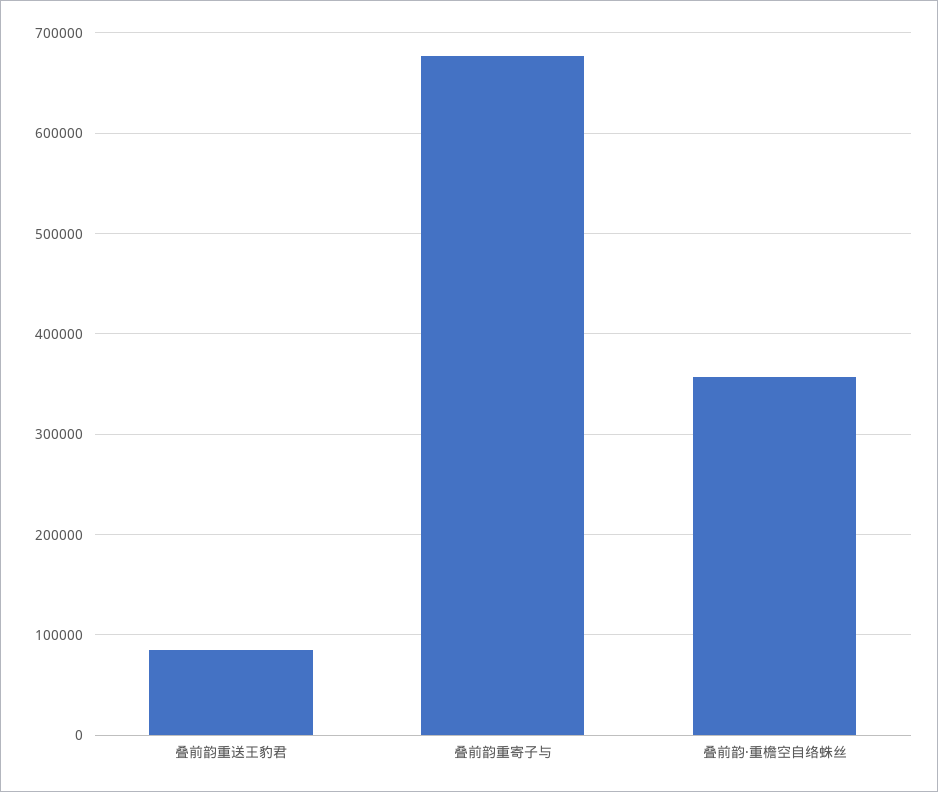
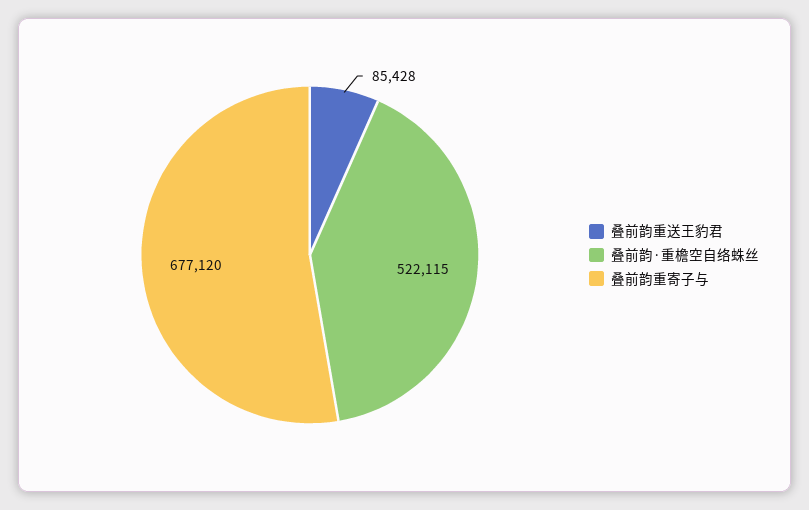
  {
    "叠前韵重送王豹君": 85428,
    "叠前韵重寄子与": 677120,
-   "叠前韵·重檐空自络蛛丝": 360000
+   "叠前韵·重檐空自络蛛丝": 522115
  }

